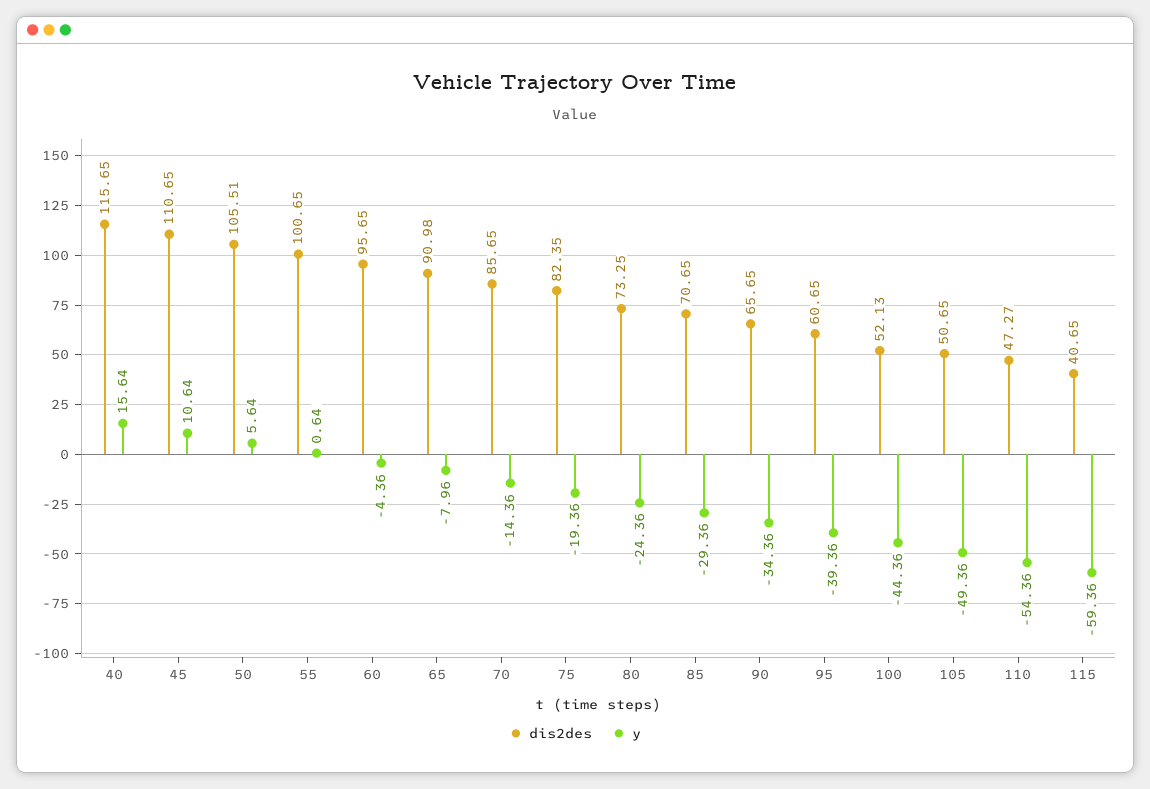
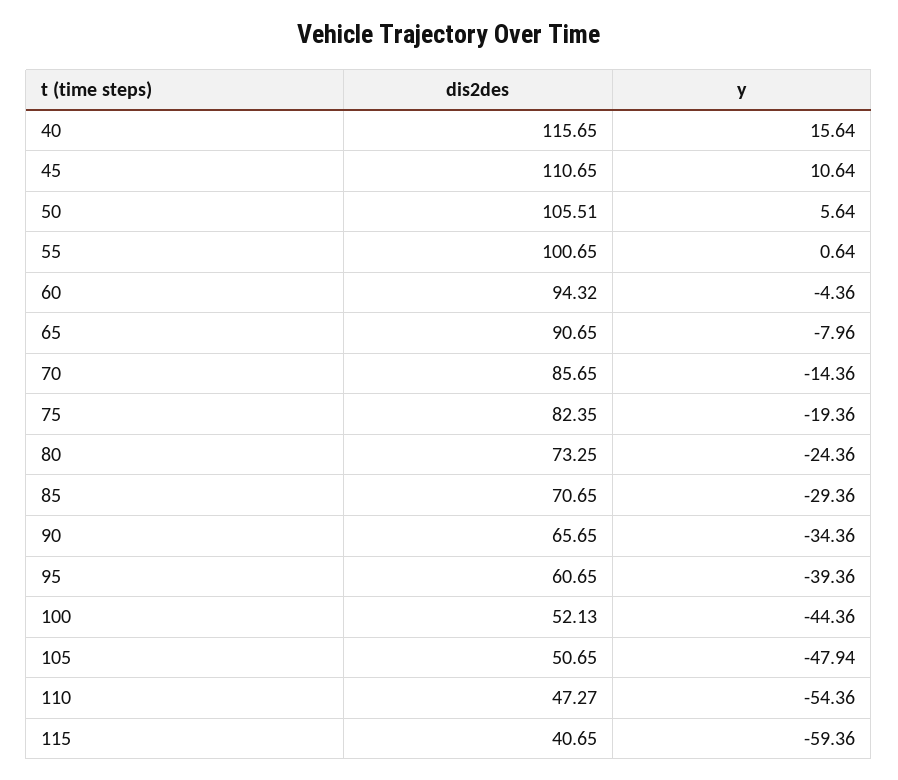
  {
    "dis2des": {
      "40": 115.65,
      "45": 110.65,
      "50": 105.51,
      "55": 100.65,
-     "60": 95.65,
+     "60": 94.32,
-     "65": 90.98,
+     "65": 90.65,
      "70": 85.65,
      "75": 82.35,
      "80": 73.25,
      "85": 70.65,
      "90": 65.65,
      "95": 60.65,
      "100": 52.13,
      "105": 50.65,
      "110": 47.27,
      "115": 40.65
    },
    "y": {
      "40": 15.64,
      "45": 10.64,
      "50": 5.64,
      "55": 0.64,
      "60": -4.36,
      "65": -7.96,
      "70": -14.36,
      "75": -19.36,
      "80": -24.36,
      "85": -29.36,
      "90": -34.36,
      "95": -39.36,
      "100": -44.36,
-     "105": -49.36,
+     "105": -47.94,
      "110": -54.36,
      "115": -59.36
    }
  }

